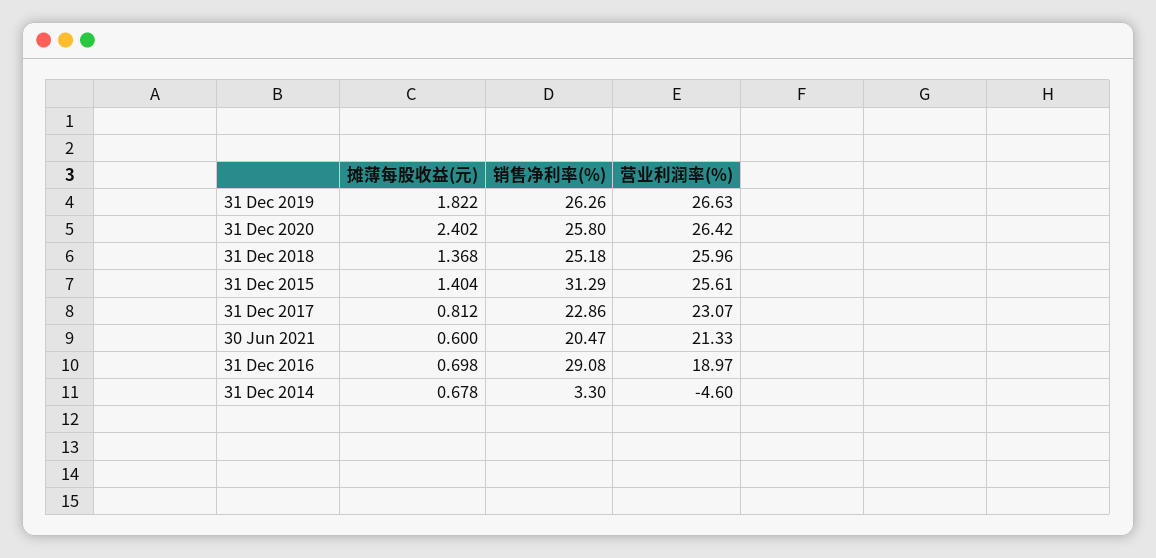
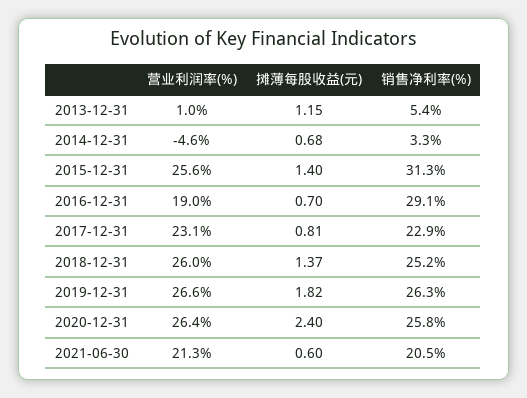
  {
    "摊薄每股收益(元)": {
      "31 Dec 2019": 1.822,
      "31 Dec 2020": 2.402,
      "31 Dec 2018": 1.368,
      "31 Dec 2015": 1.404,
      "31 Dec 2017": 0.812,
      "30 Jun 2021": 0.6,
      "31 Dec 2016": 0.698,
-     "31 Dec 2014": 0.678
+     "31 Dec 2014": 0.678,
+     "2013-12-31": 1.15
    },
    "销售净利率(%)": {
      "31 Dec 2019": 26.26,
      "31 Dec 2020": 25.8,
      "31 Dec 2018": 25.18,
      "31 Dec 2015": 31.29,
      "31 Dec 2017": 22.86,
      "30 Jun 2021": 20.47,
      "31 Dec 2016": 29.08,
-     "31 Dec 2014": 3.3
+     "31 Dec 2014": 3.3,
+     "2013-12-31": 5.4
    },
    "营业利润率(%)": {
      "31 Dec 2019": 26.63,
      "31 Dec 2020": 26.42,
      "31 Dec 2018": 25.96,
      "31 Dec 2015": 25.61,
      "31 Dec 2017": 23.07,
      "30 Jun 2021": 21.33,
      "31 Dec 2016": 18.97,
-     "31 Dec 2014": -4.6
+     "31 Dec 2014": -4.6,
+     "2013-12-31": 1
    }
  }

